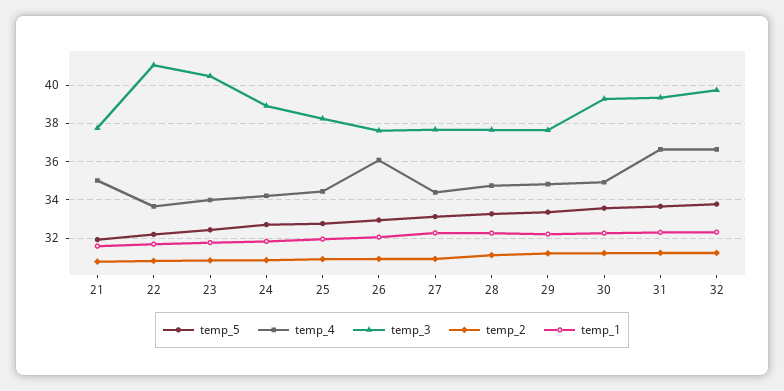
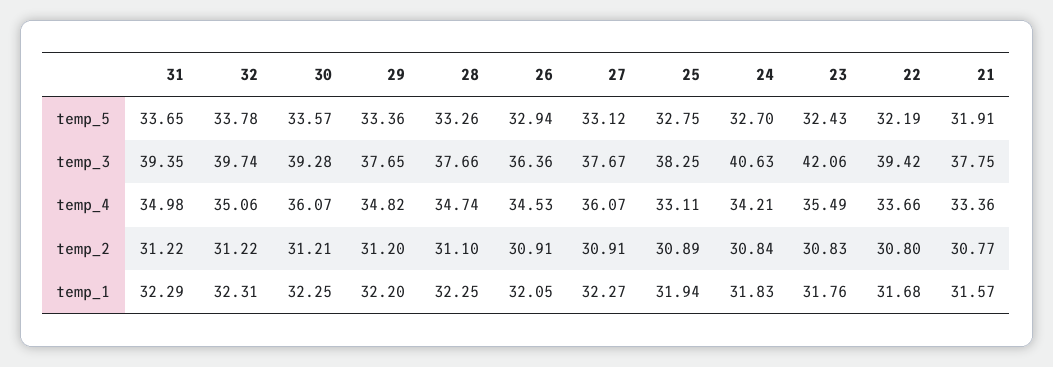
  {
    "temp_5": {
      "21": 31.91,
      "22": 32.19,
      "23": 32.43,
      "24": 32.7,
      "25": 32.75,
      "26": 32.94,
      "27": 33.12,
      "28": 33.26,
      "29": 33.36,
      "30": 33.57,
      "31": 33.65,
      "32": 33.78
    },
    "temp_4": {
-     "21": 35,
+     "21": 33.36,
      "22": 33.66,
-     "23": 34,
+     "23": 35.49,
      "24": 34.21,
-     "25": 34.5,
+     "25": 33.11,
-     "26": 36,
+     "26": 34.53,
-     "27": 34.5,
+     "27": 36.07,
      "28": 34.74,
      "29": 34.82,
-     "30": 35,
+     "30": 36.07,
-     "31": 36.5,
+     "31": 34.98,
-     "32": 36.5
+     "32": 35.06
    },
    "temp_3": {
      "21": 37.75,
-     "22": 41,
+     "22": 39.42,
-     "23": 40.5,
+     "23": 42.06,
-     "24": 39,
+     "24": 40.63,
      "25": 38.25,
-     "26": 37.5,
+     "26": 36.36,
      "27": 37.67,
      "28": 37.66,
      "29": 37.65,
      "30": 39.28,
      "31": 39.35,
      "32": 39.74
    },
    "temp_2": {
      "21": 30.77,
      "22": 30.8,
      "23": 30.83,
      "24": 30.84,
      "25": 30.89,
      "26": 30.91,
      "27": 30.91,
      "28": 31.1,
      "29": 31.2,
      "30": 31.21,
      "31": 31.22,
      "32": 31.22
    },
    "temp_1": {
      "21": 31.57,
      "22": 31.68,
      "23": 31.76,
      "24": 31.83,
      "25": 31.94,
      "26": 32.05,
      "27": 32.27,
      "28": 32.25,
      "29": 32.2,
      "30": 32.25,
      "31": 32.29,
      "32": 32.31
    }
  }

